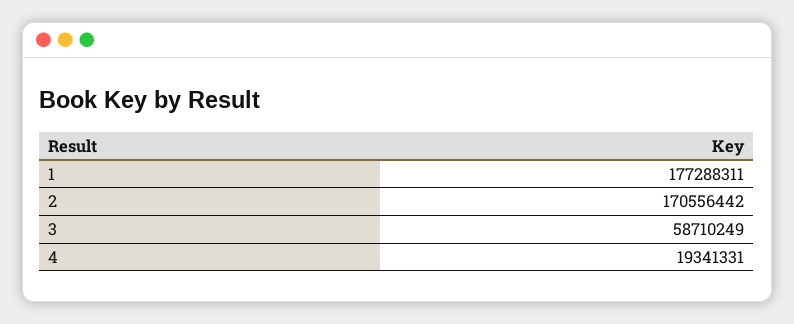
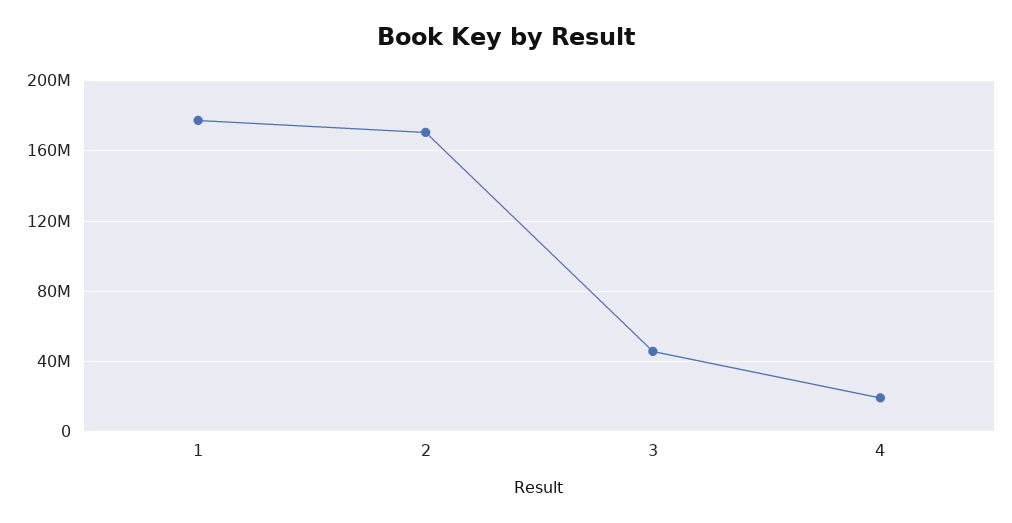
  {
    "1": 177288311,
    "2": 170556442,
-   "3": 58710249,
+   "3": 45000000,
    "4": 19341331
  }

